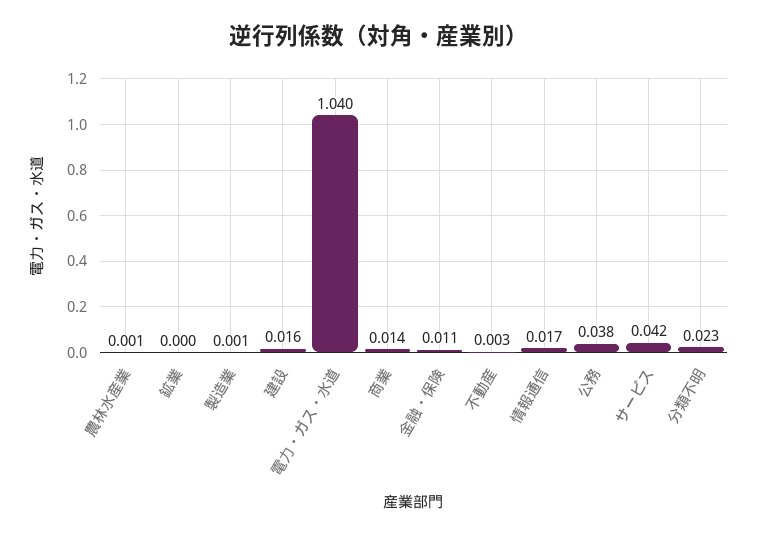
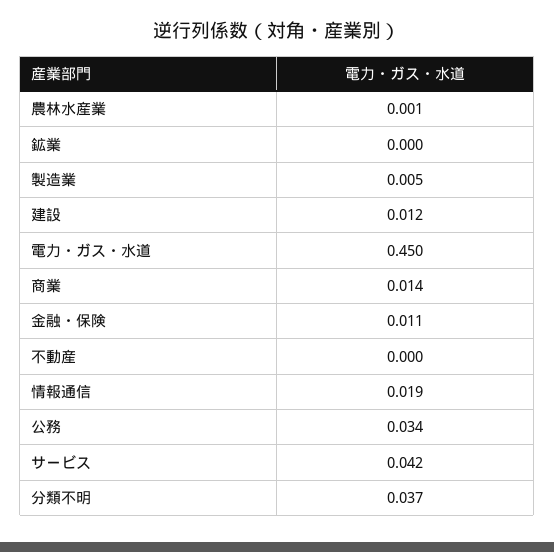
  {
    "農林水産業": 0.001,
    "鉱業": 0,
-   "製造業": 0.001,
+   "製造業": 0.005,
-   "建設": 0.016,
+   "建設": 0.012,
-   "電力・ガス・水道": 1.04,
+   "電力・ガス・水道": 0.45,
    "商業": 0.014,
    "金融・保険": 0.011,
-   "不動産": 0.003,
+   "不動産": 0,
-   "情報通信": 0.017,
+   "情報通信": 0.019,
-   "公務": 0.038,
+   "公務": 0.034,
    "サービス": 0.042,
-   "分類不明": 0.023
+   "分類不明": 0.037
  }

